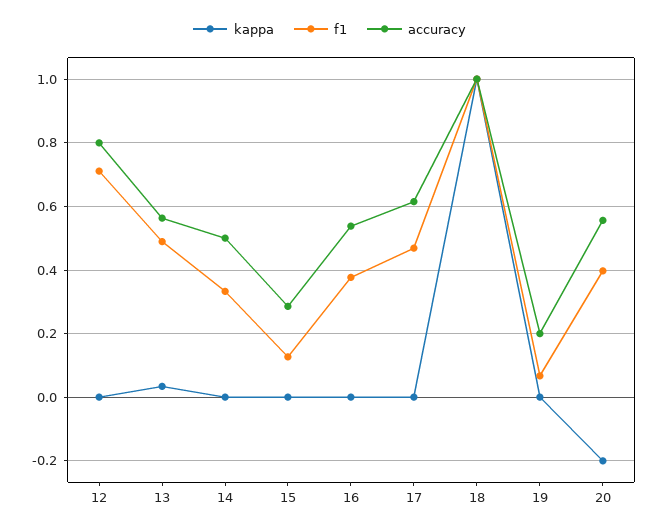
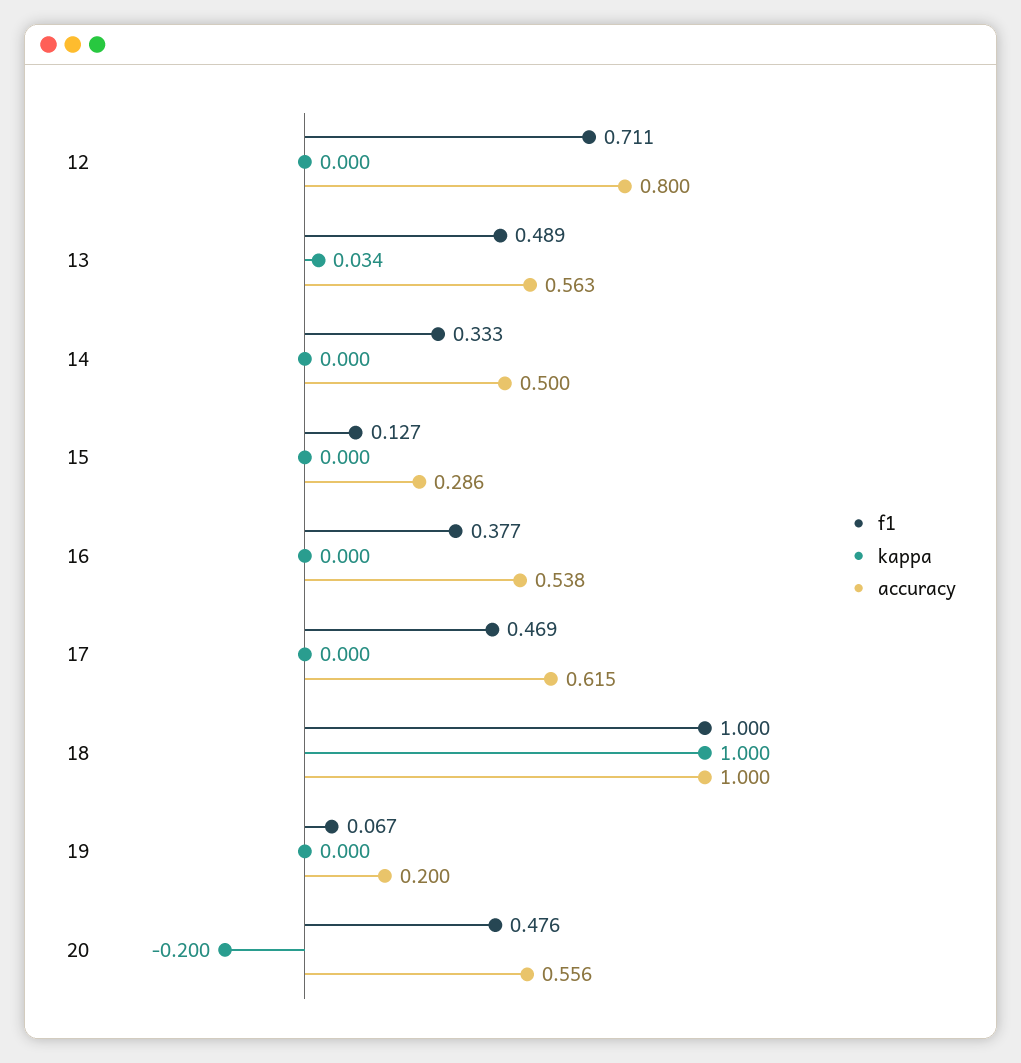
  {
    "kappa": {
      "12": 0,
      "13": 0.034,
      "14": 0,
      "15": 0,
      "16": 0,
      "17": 0,
      "18": 1,
      "19": 0,
      "20": -0.2
    },
    "f1": {
      "12": 0.711,
      "13": 0.489,
      "14": 0.333,
      "15": 0.127,
      "16": 0.377,
      "17": 0.469,
      "18": 1,
      "19": 0.067,
-     "20": 0.4
+     "20": 0.476
    },
    "accuracy": {
      "12": 0.8,
      "13": 0.563,
      "14": 0.5,
      "15": 0.286,
      "16": 0.538,
      "17": 0.615,
      "18": 1,
      "19": 0.2,
      "20": 0.556
    }
  }

